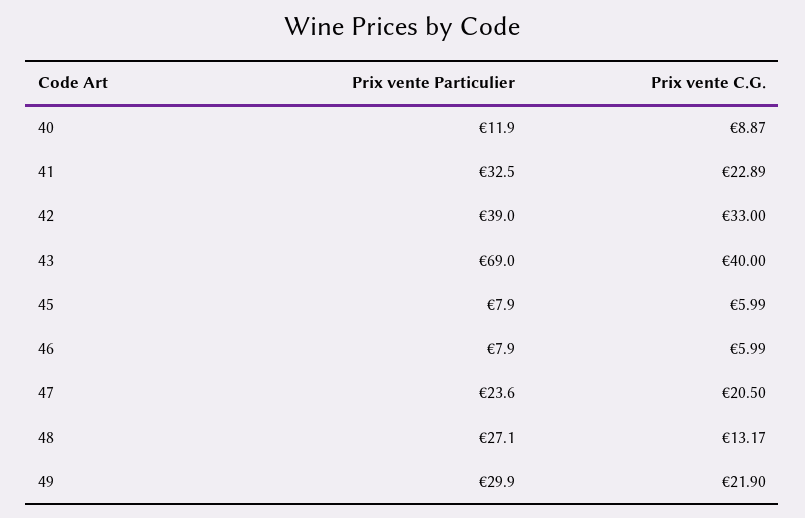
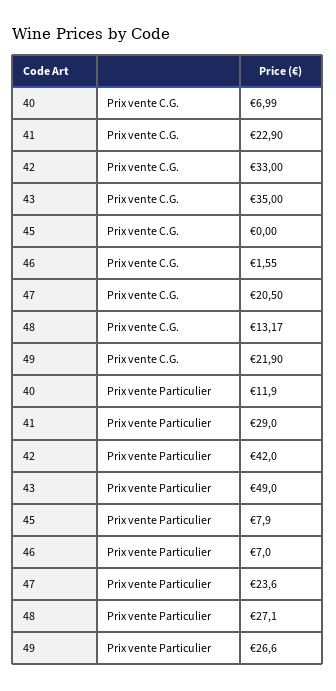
  {
    "Prix vente Particulier": {
      "40": 11.9,
-     "41": 32.5,
+     "41": 29,
-     "42": 39,
+     "42": 42,
-     "43": 69,
+     "43": 49,
      "45": 7.9,
-     "46": 7.9,
+     "46": 7,
      "47": 23.6,
      "48": 27.1,
-     "49": 29.9
+     "49": 26.6
    },
    "Prix vente C.G.": {
-     "40": 8.87,
+     "40": 6.99,
-     "41": 22.89,
+     "41": 22.9,
      "42": 33,
-     "43": 40,
+     "43": 35,
-     "45": 5.99,
+     "45": 0,
-     "46": 5.99,
+     "46": 1.55,
      "47": 20.5,
      "48": 13.17,
      "49": 21.9
    }
  }

